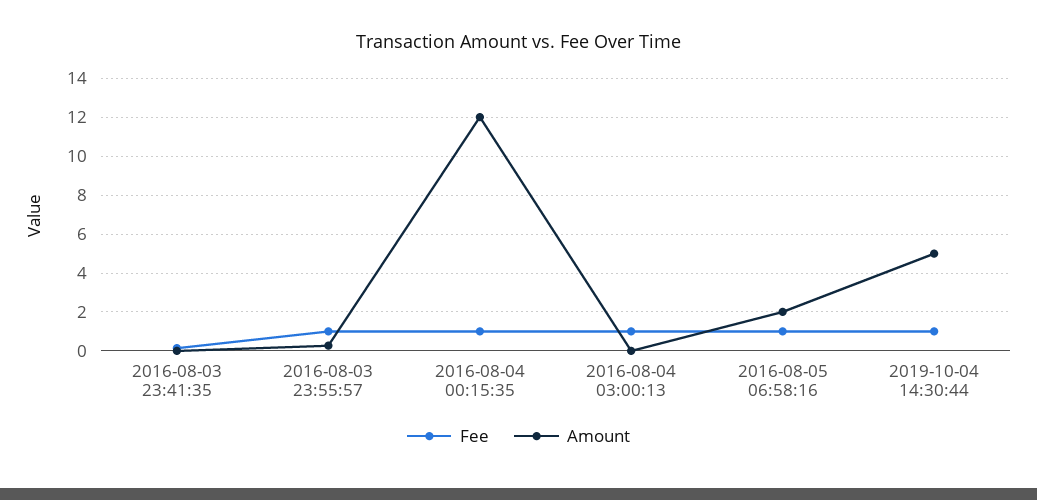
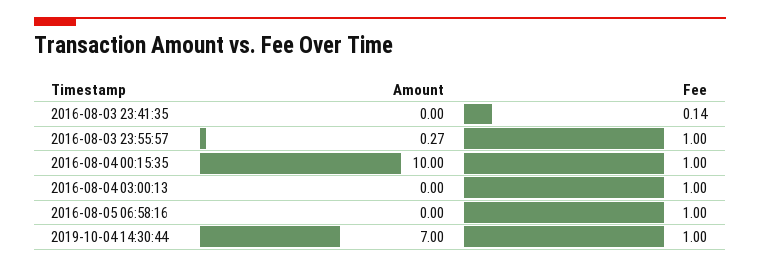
  {
    "Fee": {
      "2016-08-03 23:41:35": 0.14,
      "2016-08-03 23:55:57": 1,
      "2016-08-04 00:15:35": 1,
      "2016-08-04 03:00:13": 1,
      "2016-08-05 06:58:16": 1,
      "2019-10-04 14:30:44": 1
    },
    "Amount": {
      "2016-08-03 23:41:35": 0,
      "2016-08-03 23:55:57": 0.27,
-     "2016-08-04 00:15:35": 12,
+     "2016-08-04 00:15:35": 10,
      "2016-08-04 03:00:13": 0,
-     "2016-08-05 06:58:16": 2,
+     "2016-08-05 06:58:16": 0,
-     "2019-10-04 14:30:44": 5
+     "2019-10-04 14:30:44": 7
    }
  }

